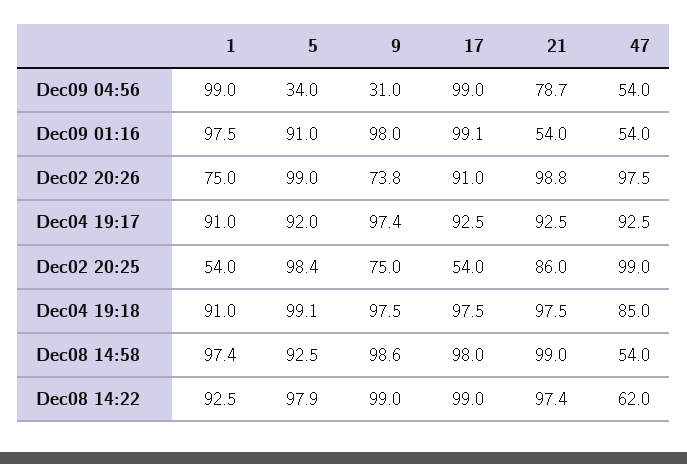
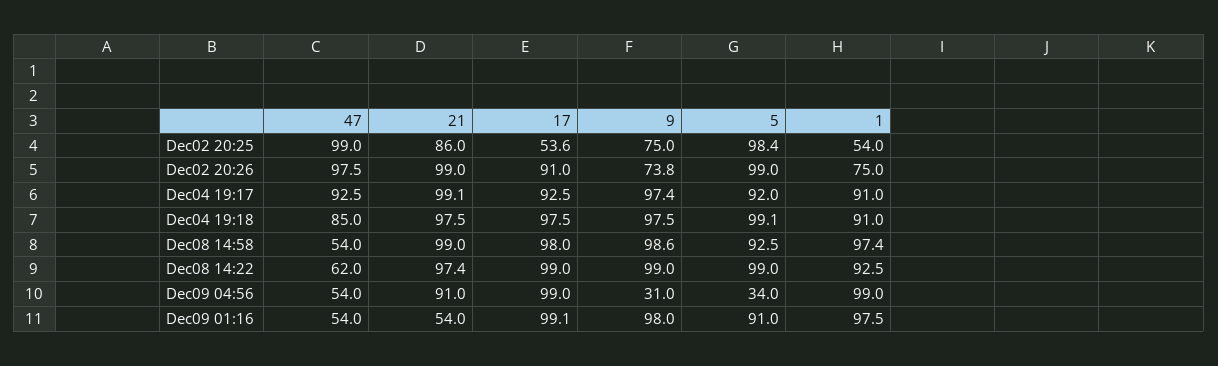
  {
    "1": {
      "Dec09 04:56": 99,
      "Dec09 01:16": 97.5,
      "Dec02 20:26": 75,
      "Dec04 19:17": 91,
      "Dec02 20:25": 54,
      "Dec04 19:18": 91,
      "Dec08 14:58": 97.4,
      "Dec08 14:22": 92.5
    },
    "5": {
      "Dec09 04:56": 34,
      "Dec09 01:16": 91,
      "Dec02 20:26": 99,
      "Dec04 19:17": 92,
      "Dec02 20:25": 98.4,
      "Dec04 19:18": 99.1,
      "Dec08 14:58": 92.5,
-     "Dec08 14:22": 97.9
+     "Dec08 14:22": 99
    },
    "9": {
      "Dec09 04:56": 31,
      "Dec09 01:16": 98,
      "Dec02 20:26": 73.8,
      "Dec04 19:17": 97.4,
      "Dec02 20:25": 75,
      "Dec04 19:18": 97.5,
      "Dec08 14:58": 98.6,
      "Dec08 14:22": 99
    },
    "17": {
      "Dec09 04:56": 99,
      "Dec09 01:16": 99.1,
      "Dec02 20:26": 91,
      "Dec04 19:17": 92.5,
-     "Dec02 20:25": 54,
+     "Dec02 20:25": 53.6,
      "Dec04 19:18": 97.5,
      "Dec08 14:58": 98,
      "Dec08 14:22": 99
    },
    "21": {
-     "Dec09 04:56": 78.7,
+     "Dec09 04:56": 91,
      "Dec09 01:16": 54,
-     "Dec02 20:26": 98.8,
+     "Dec02 20:26": 99,
-     "Dec04 19:17": 92.5,
+     "Dec04 19:17": 99.1,
      "Dec02 20:25": 86,
      "Dec04 19:18": 97.5,
      "Dec08 14:58": 99,
      "Dec08 14:22": 97.4
    },
    "47": {
      "Dec09 04:56": 54,
      "Dec09 01:16": 54,
      "Dec02 20:26": 97.5,
      "Dec04 19:17": 92.5,
      "Dec02 20:25": 99,
      "Dec04 19:18": 85,
      "Dec08 14:58": 54,
      "Dec08 14:22": 62
    }
  }

